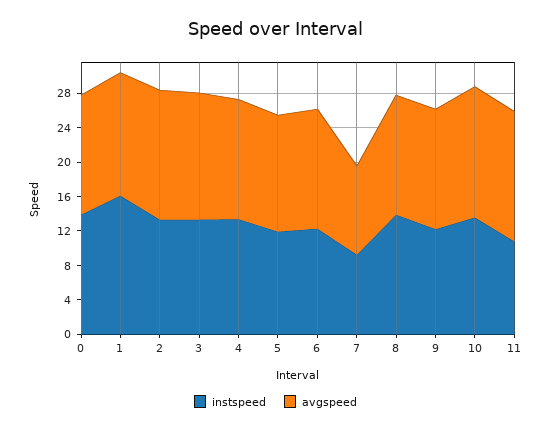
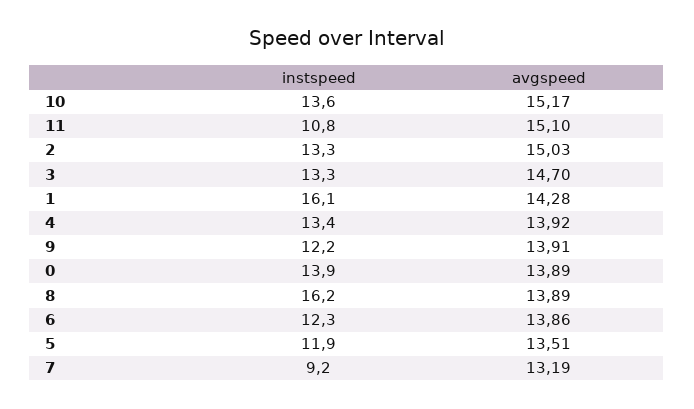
  {
    "instspeed": {
      "0": 13.9,
      "1": 16.1,
      "2": 13.3,
      "3": 13.3,
      "4": 13.4,
      "5": 11.9,
      "6": 12.3,
      "7": 9.2,
-     "8": 14,
+     "8": 16.2,
      "9": 12.2,
      "10": 13.6,
      "11": 10.8
    },
    "avgspeed": {
      "0": 13.89,
      "1": 14.28,
      "2": 15.03,
      "3": 14.7,
      "4": 13.92,
      "5": 13.51,
      "6": 13.86,
-     "7": 10,
+     "7": 13.19,
      "8": 13.89,
      "9": 13.91,
      "10": 15.17,
      "11": 15.1
    }
  }

